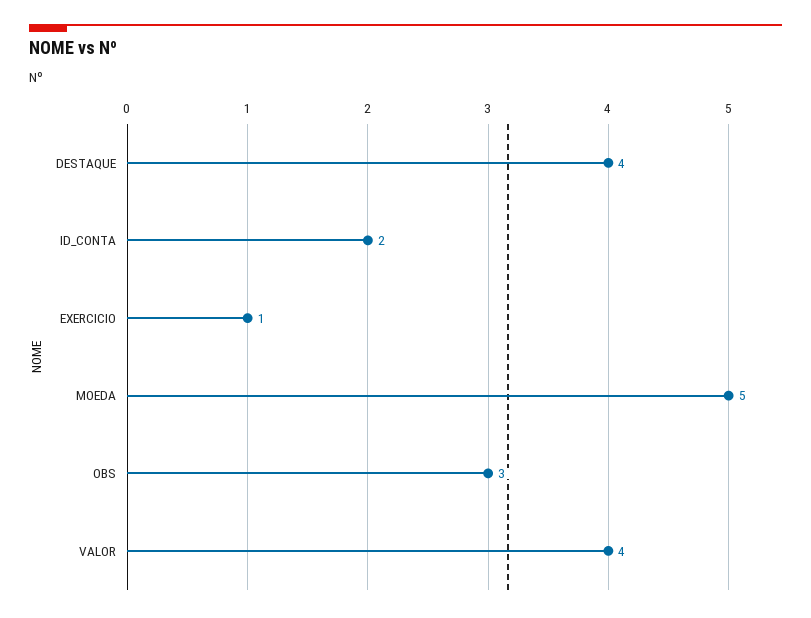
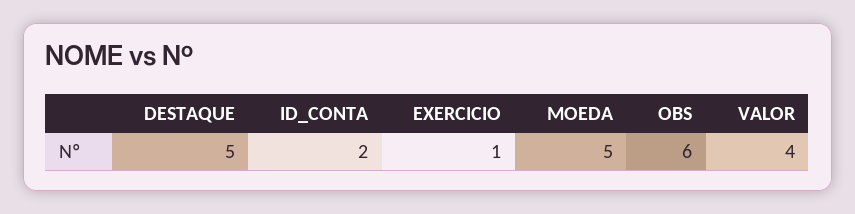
  {
-   "DESTAQUE": 4,
+   "DESTAQUE": 5,
    "ID_CONTA": 2,
    "EXERCICIO": 1,
    "MOEDA": 5,
-   "OBS": 3,
+   "OBS": 6,
    "VALOR": 4
  }

